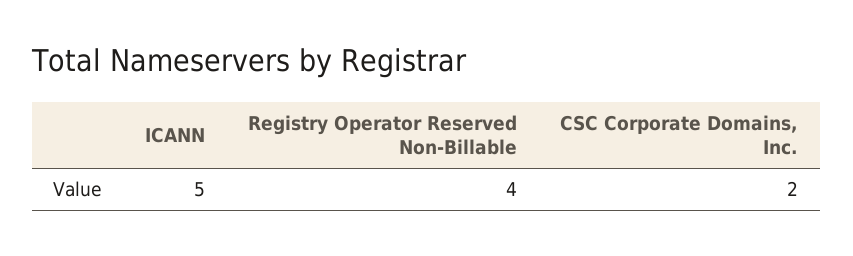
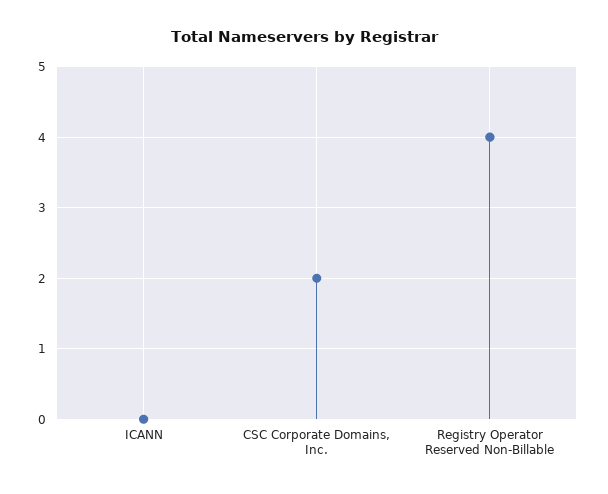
  {
-   "ICANN": 5,
+   "ICANN": 0,
    "Registry Operator Reserved Non-Billable": 4,
    "CSC Corporate Domains, Inc.": 2
  }

